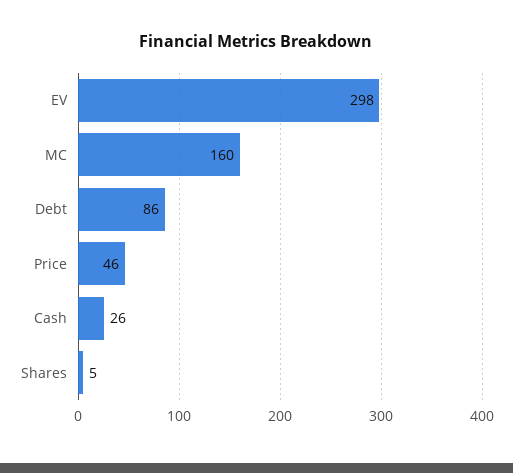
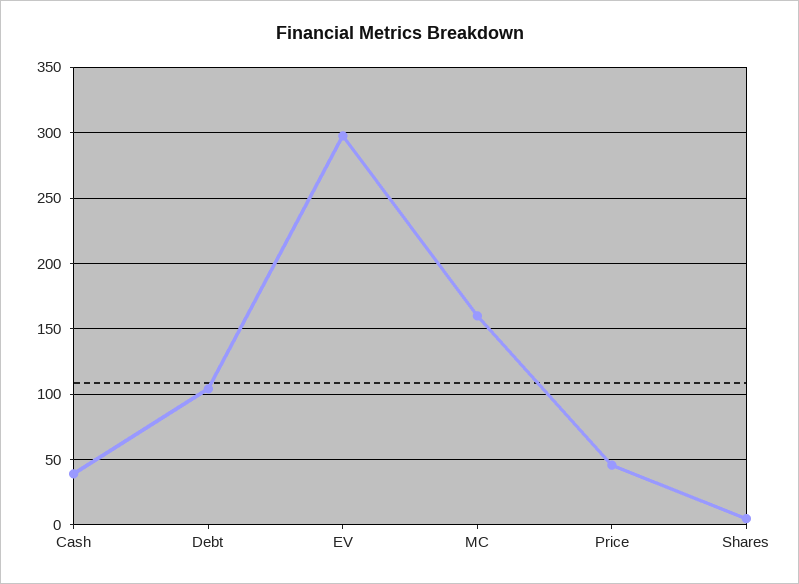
  {
    "EV": 298,
    "MC": 160,
-   "Debt": 86,
+   "Debt": 105,
    "Price": 46,
-   "Cash": 26,
+   "Cash": 40,
    "Shares": 5
  }

